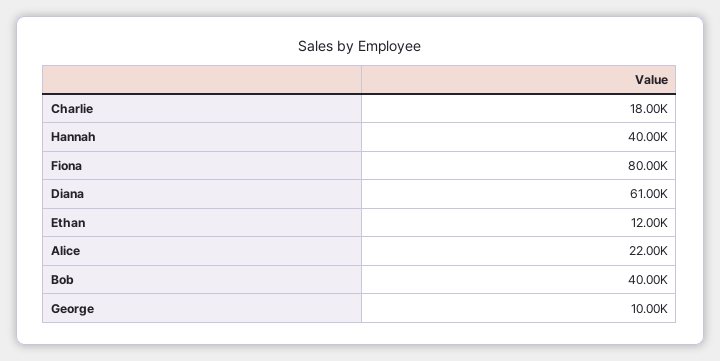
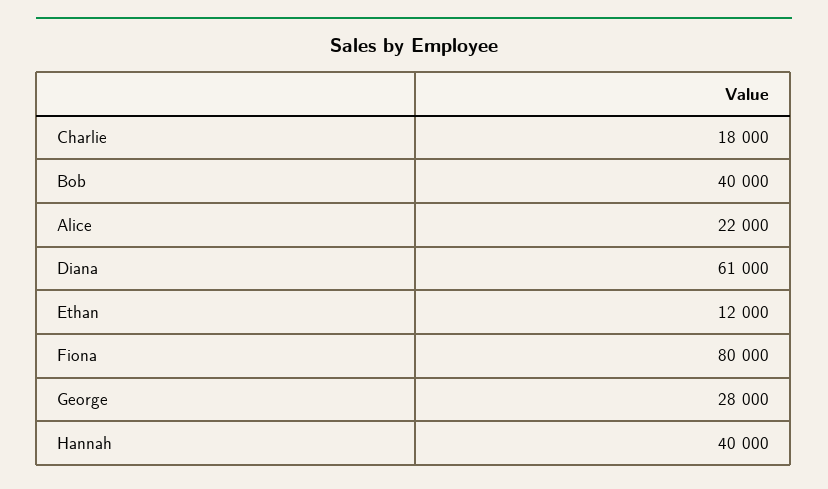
  {
    "Charlie": 18000,
    "Hannah": 40000,
    "Fiona": 80000,
    "Diana": 61000,
    "Ethan": 12000,
    "Alice": 22000,
    "Bob": 40000,
-   "George": 10000
+   "George": 28000
  }

